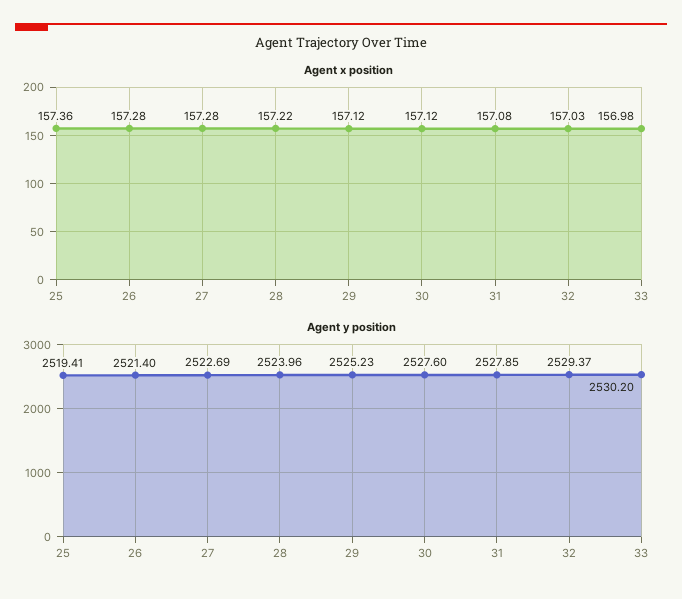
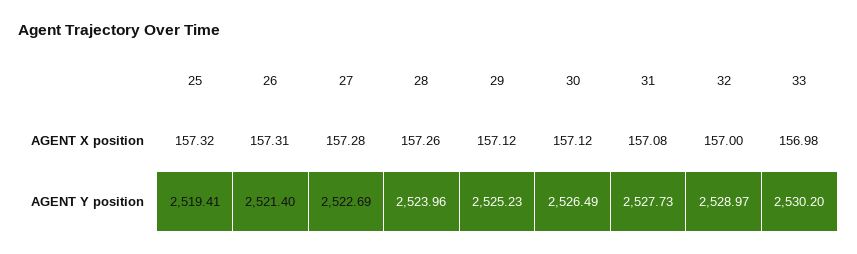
  {
    "Agent x position": {
-     "25": 157.36,
+     "25": 157.32,
-     "26": 157.28,
+     "26": 157.31,
      "27": 157.28,
-     "28": 157.22,
+     "28": 157.26,
      "29": 157.12,
      "30": 157.12,
      "31": 157.08,
-     "32": 157.03,
+     "32": 157,
      "33": 156.98
    },
    "Agent y position": {
      "25": 2519.41,
      "26": 2521.4,
      "27": 2522.69,
      "28": 2523.96,
      "29": 2525.23,
-     "30": 2527.6,
+     "30": 2526.49,
-     "31": 2527.85,
+     "31": 2527.73,
-     "32": 2529.37,
+     "32": 2528.97,
      "33": 2530.2
    }
  }

